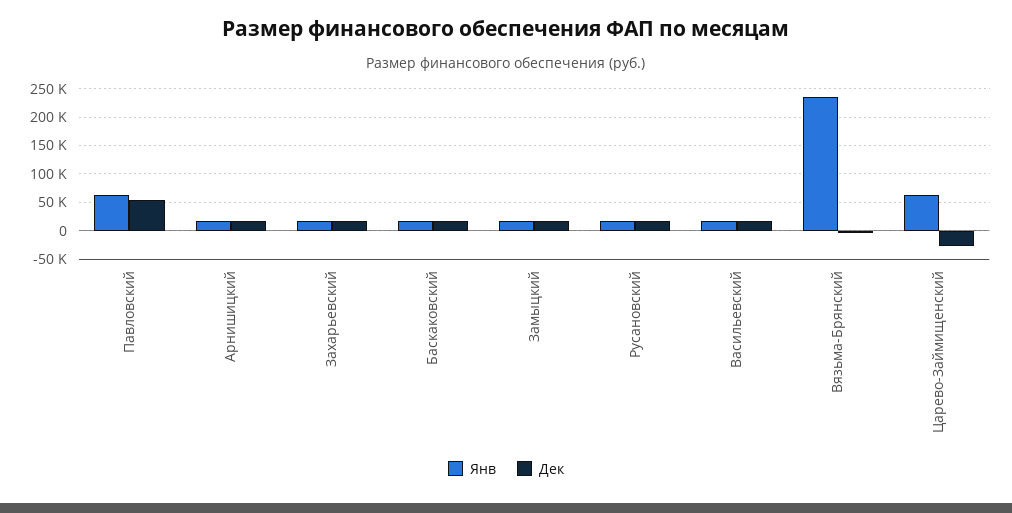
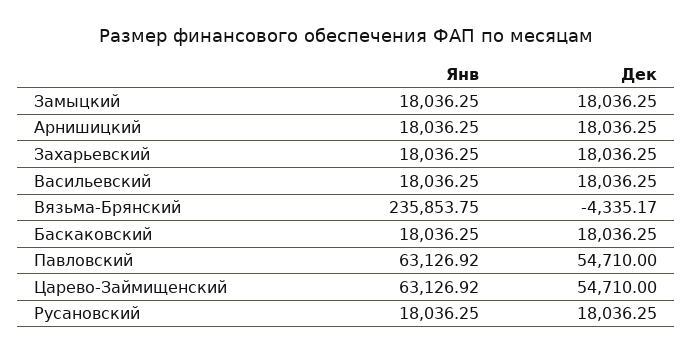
  {
    "Янв": {
      "Павловский": 63126.92,
      "Арнишицкий": 18036.25,
      "Захарьевский": 18036.25,
      "Баскаковский": 18036.25,
      "Замыцкий": 18036.25,
      "Русановский": 18036.25,
      "Васильевский": 18036.25,
      "Вязьма-Брянский": 235853.75,
      "Царево-Займищенский": 63126.92
    },
    "Дек": {
      "Павловский": 54710,
      "Арнишицкий": 18036.25,
      "Захарьевский": 18036.25,
      "Баскаковский": 18036.25,
      "Замыцкий": 18036.25,
      "Русановский": 18036.25,
      "Васильевский": 18036.25,
      "Вязьма-Брянский": -4335.17,
-     "Царево-Займищенский": -25000
+     "Царево-Займищенский": 54710
    }
  }

